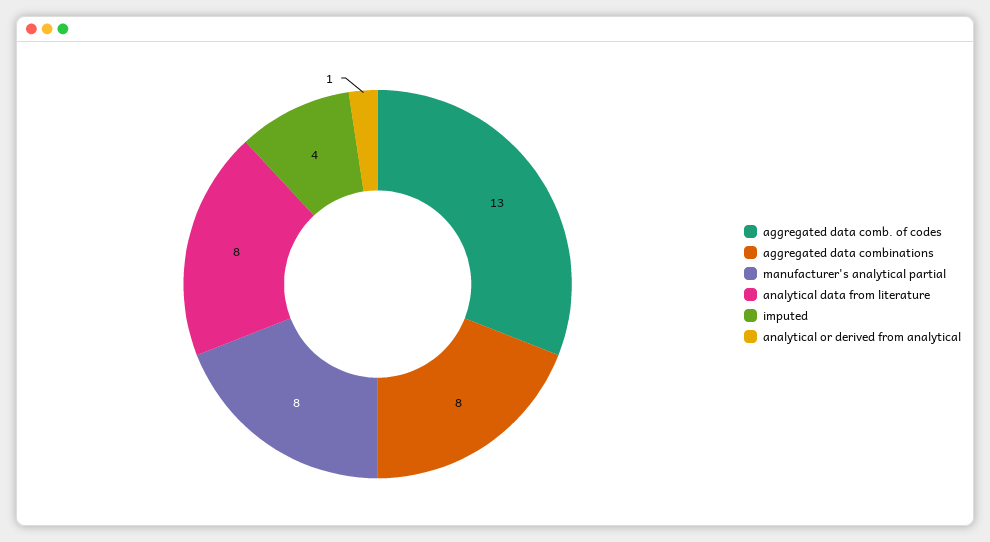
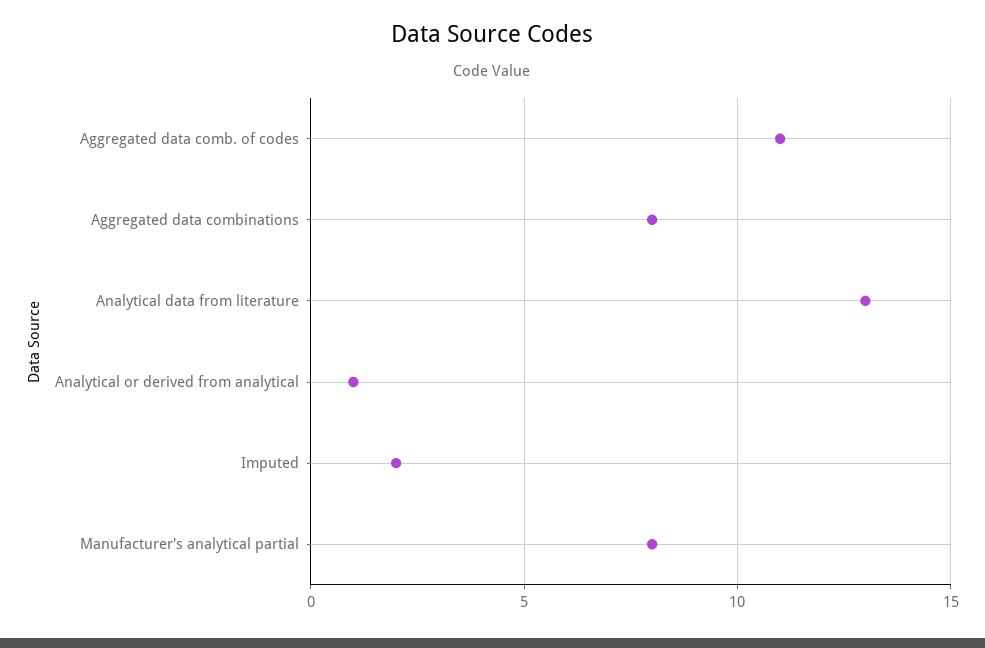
  {
-   "aggregated data comb. of codes": 13,
+   "aggregated data comb. of codes": 11,
    "aggregated data combinations": 8,
    "manufacturer's analytical partial": 8,
-   "analytical data from literature": 8,
+   "analytical data from literature": 13,
-   "imputed": 4,
+   "imputed": 2,
    "analytical or derived from analytical": 1
  }

